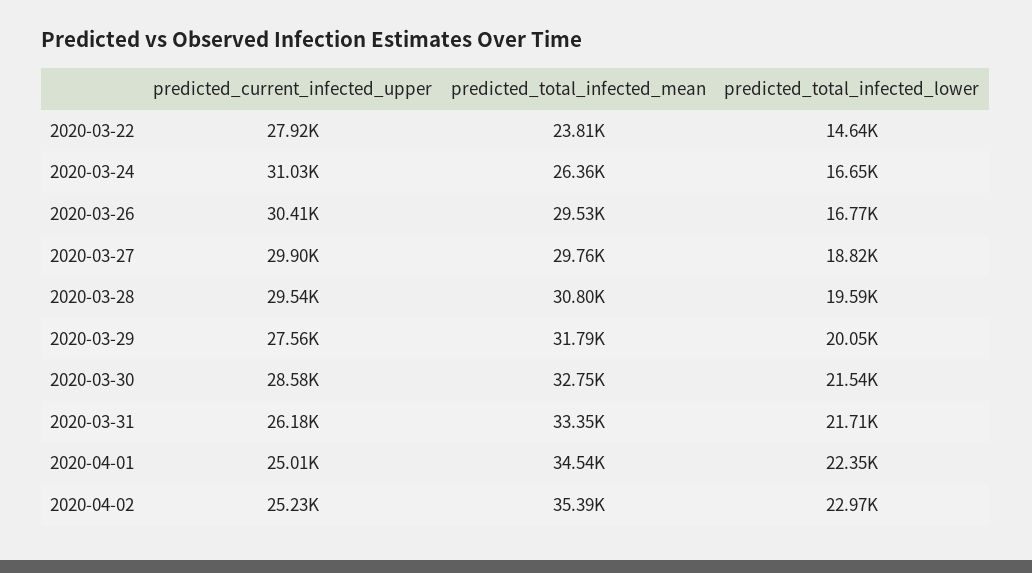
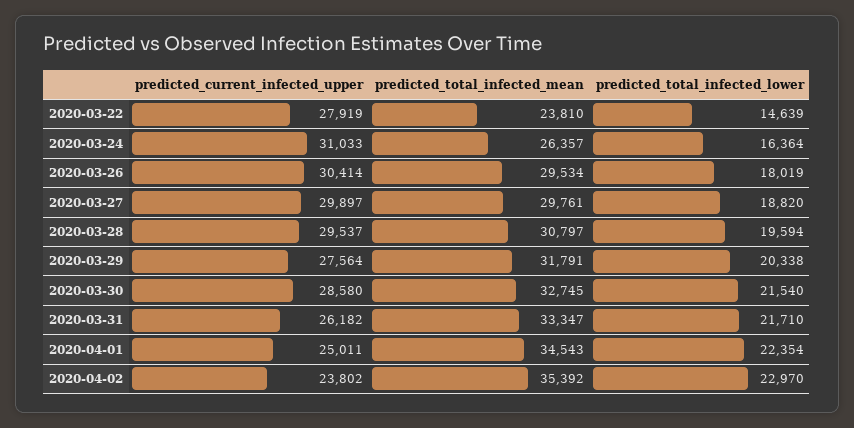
  {
    "predicted_current_infected_upper": {
      "2020-03-22": 27919,
      "2020-03-24": 31033,
      "2020-03-26": 30414,
      "2020-03-27": 29897,
      "2020-03-28": 29537,
      "2020-03-29": 27564,
      "2020-03-30": 28580,
      "2020-03-31": 26182,
      "2020-04-01": 25011,
-     "2020-04-02": 25230
+     "2020-04-02": 23802
    },
    "predicted_total_infected_mean": {
      "2020-03-22": 23810,
      "2020-03-24": 26357,
      "2020-03-26": 29534,
      "2020-03-27": 29761,
      "2020-03-28": 30797,
      "2020-03-29": 31791,
      "2020-03-30": 32745,
      "2020-03-31": 33347,
      "2020-04-01": 34543,
      "2020-04-02": 35392
    },
    "predicted_total_infected_lower": {
      "2020-03-22": 14639,
-     "2020-03-24": 16650,
+     "2020-03-24": 16364,
-     "2020-03-26": 16770,
+     "2020-03-26": 18019,
      "2020-03-27": 18820,
      "2020-03-28": 19594,
-     "2020-03-29": 20050,
+     "2020-03-29": 20338,
      "2020-03-30": 21540,
      "2020-03-31": 21710,
      "2020-04-01": 22354,
      "2020-04-02": 22970
    }
  }

